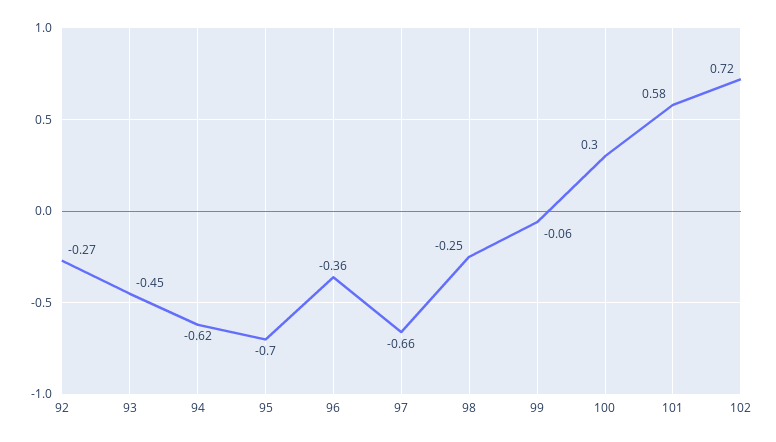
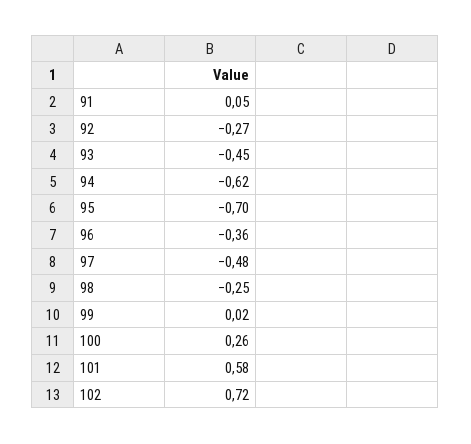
  {
    "92": -0.27,
    "93": -0.45,
    "94": -0.62,
    "95": -0.7,
    "96": -0.36,
-   "97": -0.66,
+   "97": -0.48,
    "98": -0.25,
-   "99": -0.06,
+   "99": 0.02,
-   "100": 0.3,
+   "100": 0.26,
    "101": 0.58,
-   "102": 0.72
+   "102": 0.72,
+   "91": 0.05
  }

